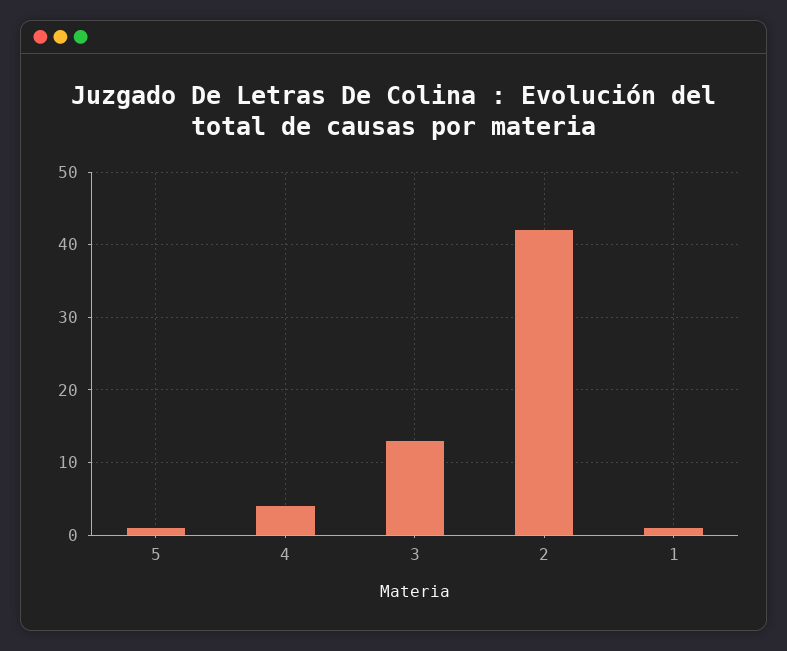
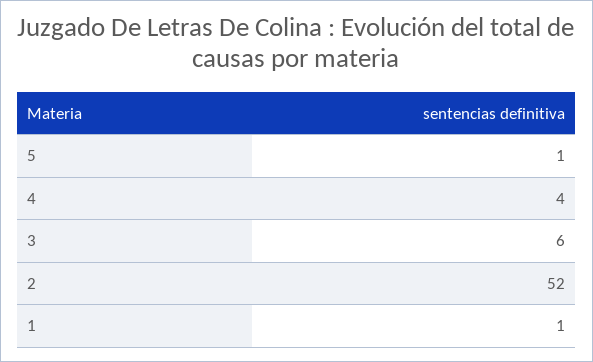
  {
    "5": 1,
    "4": 4,
-   "3": 13,
+   "3": 6,
-   "2": 42,
+   "2": 52,
    "1": 1
  }

